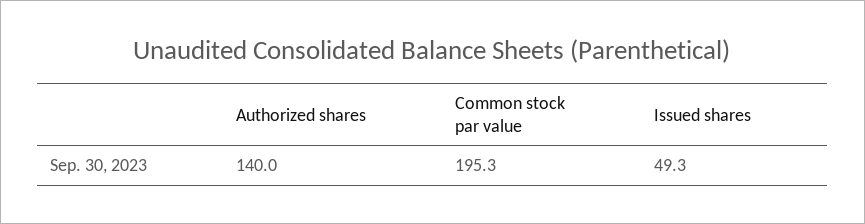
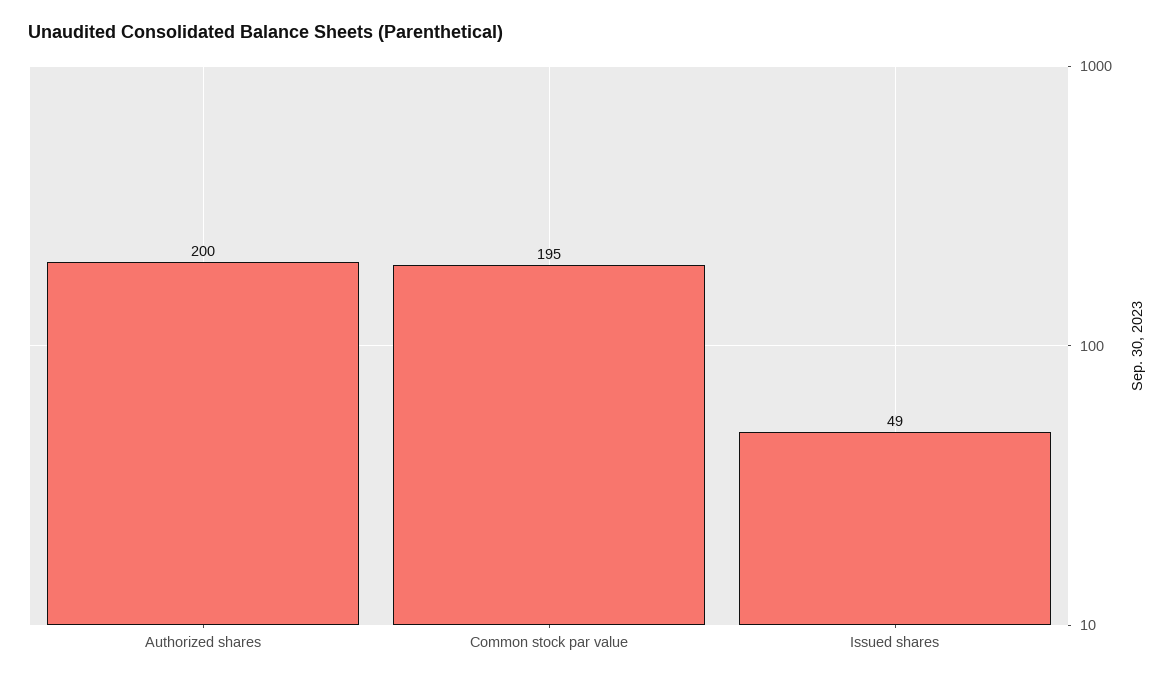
  {
-   "Authorized shares": 140,
+   "Authorized shares": 200,
    "Common stock par value": 195.3,
    "Issued shares": 49.3
  }

